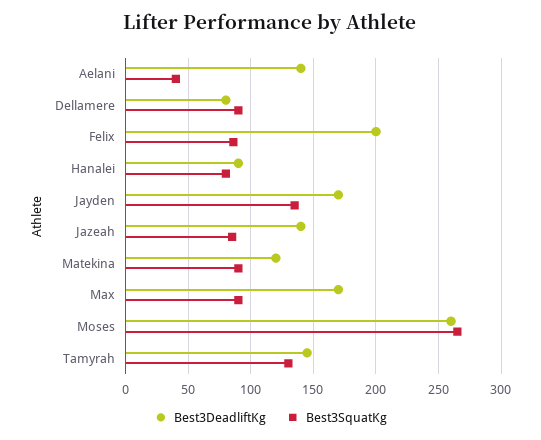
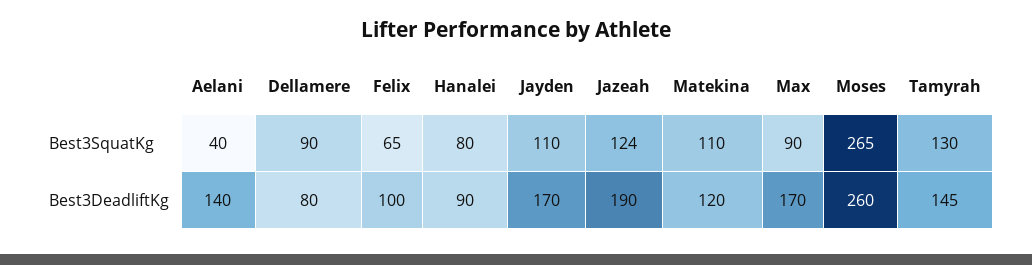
  {
    "Best3DeadliftKg": {
      "Aelani": 140,
      "Dellamere": 80,
-     "Felix": 200,
+     "Felix": 100,
      "Hanalei": 90,
      "Jayden": 170,
-     "Jazeah": 140,
+     "Jazeah": 190,
      "Matekina": 120,
      "Max": 170,
      "Moses": 260,
      "Tamyrah": 145
    },
    "Best3SquatKg": {
      "Aelani": 40,
      "Dellamere": 90,
-     "Felix": 85,
+     "Felix": 65,
      "Hanalei": 80,
-     "Jayden": 135,
+     "Jayden": 110,
-     "Jazeah": 85,
+     "Jazeah": 124,
-     "Matekina": 90,
+     "Matekina": 110,
      "Max": 90,
      "Moses": 265,
      "Tamyrah": 130
    }
  }

